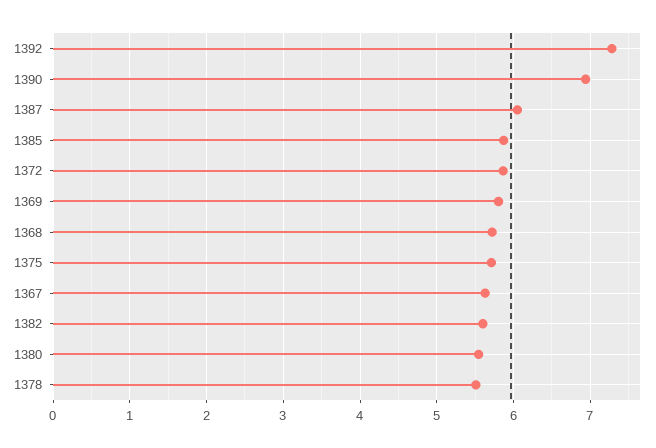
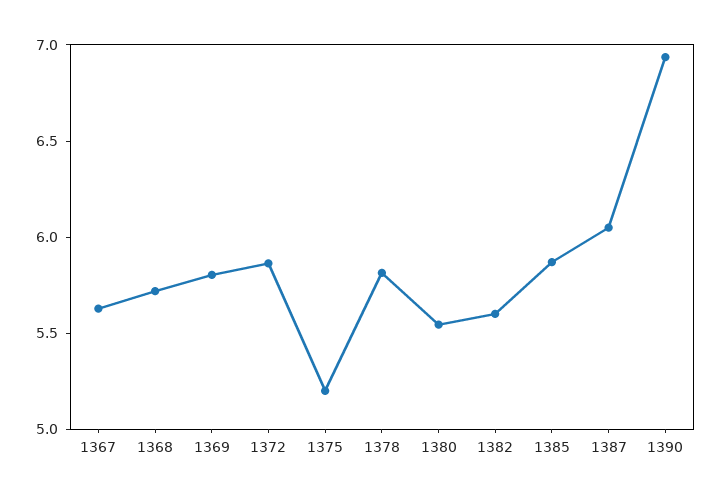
  {
-   "1392": 7.3,
    "1390": 6.9,
    "1387": 6.1,
    "1385": 5.9,
    "1372": 5.9,
    "1369": 5.8,
    "1368": 5.7,
-   "1375": 5.7,
+   "1375": 5.2,
    "1367": 5.6,
    "1382": 5.6,
    "1380": 5.5,
-   "1378": 5.5
+   "1378": 5.8
  }

